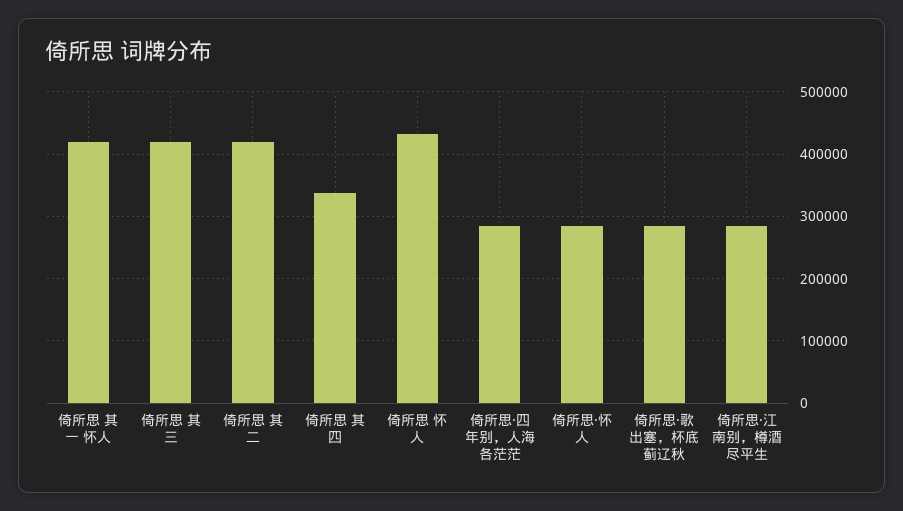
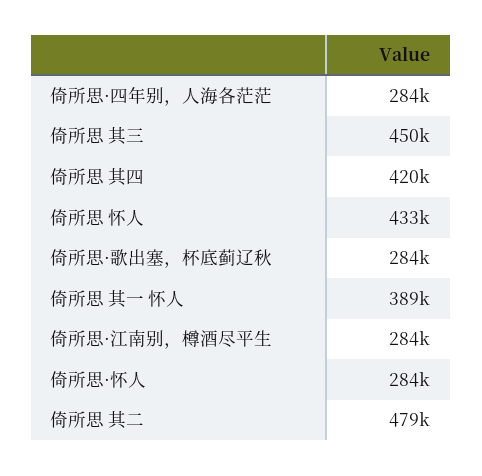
  {
-   "倚所思 其一 怀人": 420000,
+   "倚所思 其一 怀人": 389000,
-   "倚所思 其三": 420000,
+   "倚所思 其三": 450000,
-   "倚所思 其二": 420000,
+   "倚所思 其二": 479000,
-   "倚所思 其四": 340000,
+   "倚所思 其四": 420000,
    "倚所思 怀人": 433000,
    "倚所思·四年别，人海各茫茫": 284000,
    "倚所思·怀人": 284000,
    "倚所思·歌出塞，杯底蓟辽秋": 284000,
    "倚所思·江南别，樽酒尽平生": 284000
  }

